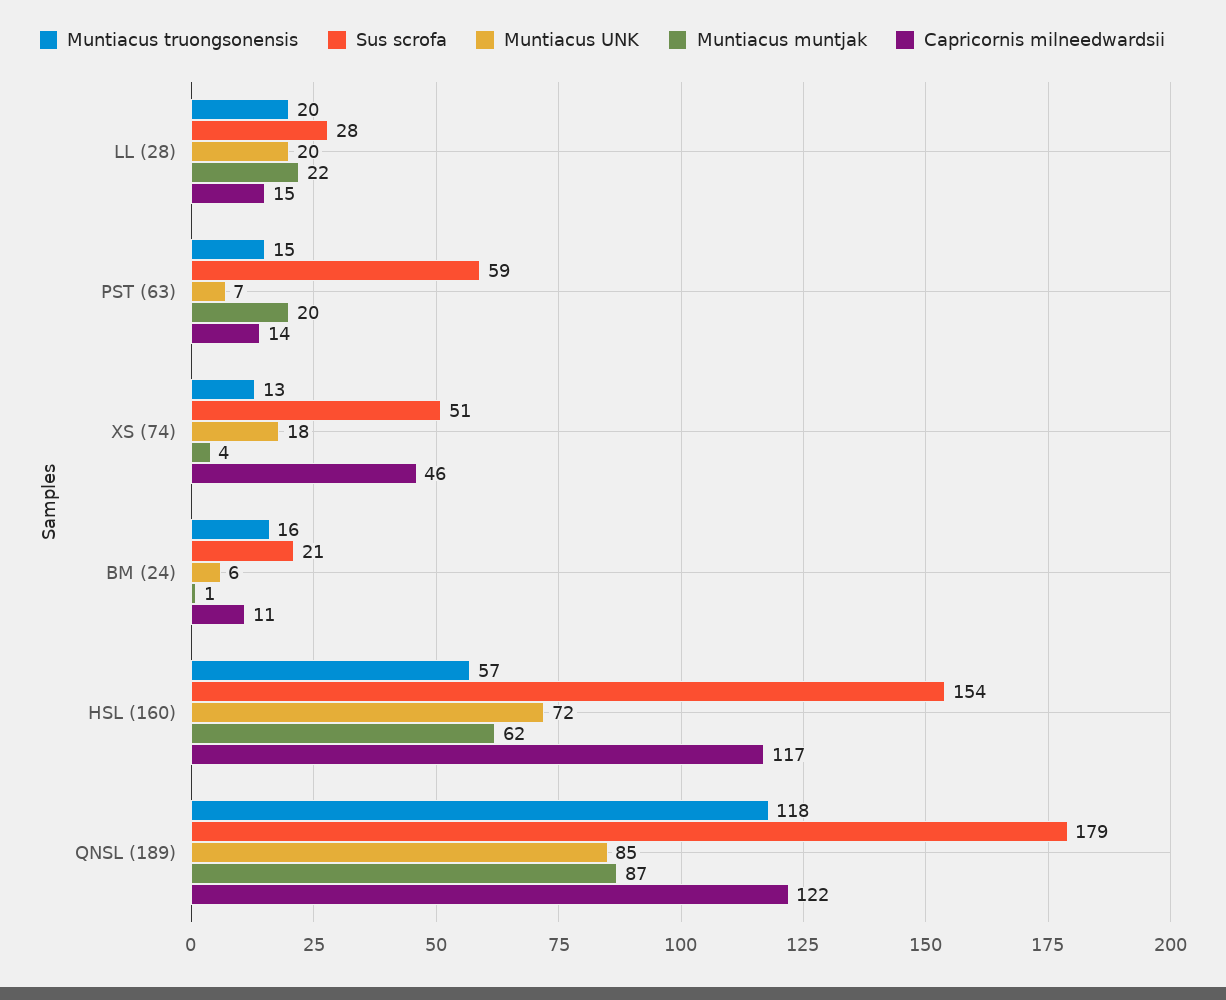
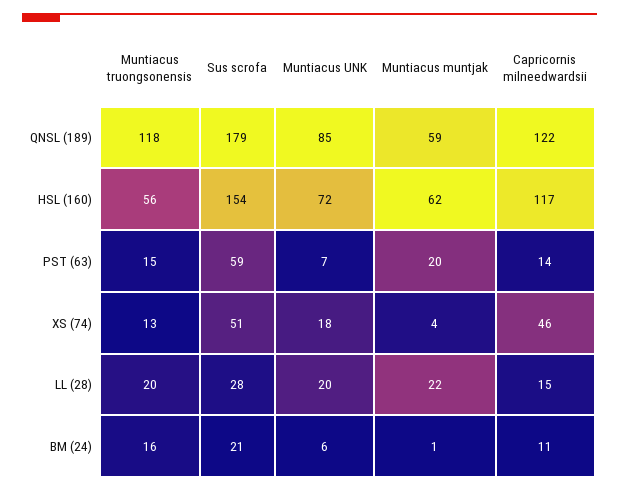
  {
    "Muntiacus truongsonensis": {
      "LL (28)": 20,
      "PST (63)": 15,
      "XS (74)": 13,
      "BM (24)": 16,
-     "HSL (160)": 57,
+     "HSL (160)": 56,
      "QNSL (189)": 118
    },
    "Sus scrofa": {
      "LL (28)": 28,
      "PST (63)": 59,
      "XS (74)": 51,
      "BM (24)": 21,
      "HSL (160)": 154,
      "QNSL (189)": 179
    },
    "Muntiacus UNK": {
      "LL (28)": 20,
      "PST (63)": 7,
      "XS (74)": 18,
      "BM (24)": 6,
      "HSL (160)": 72,
      "QNSL (189)": 85
    },
    "Muntiacus muntjak": {
      "LL (28)": 22,
      "PST (63)": 20,
      "XS (74)": 4,
      "BM (24)": 1,
      "HSL (160)": 62,
-     "QNSL (189)": 87
+     "QNSL (189)": 59
    },
    "Capricornis milneedwardsii": {
      "LL (28)": 15,
      "PST (63)": 14,
      "XS (74)": 46,
      "BM (24)": 11,
      "HSL (160)": 117,
      "QNSL (189)": 122
    }
  }

